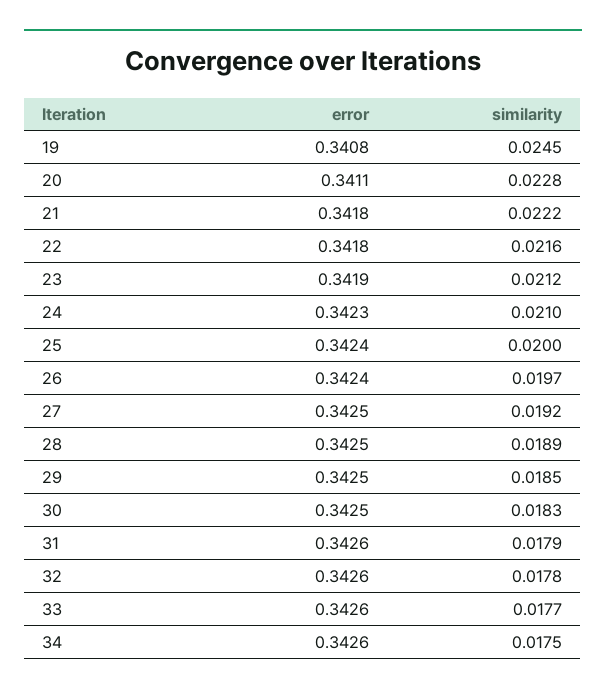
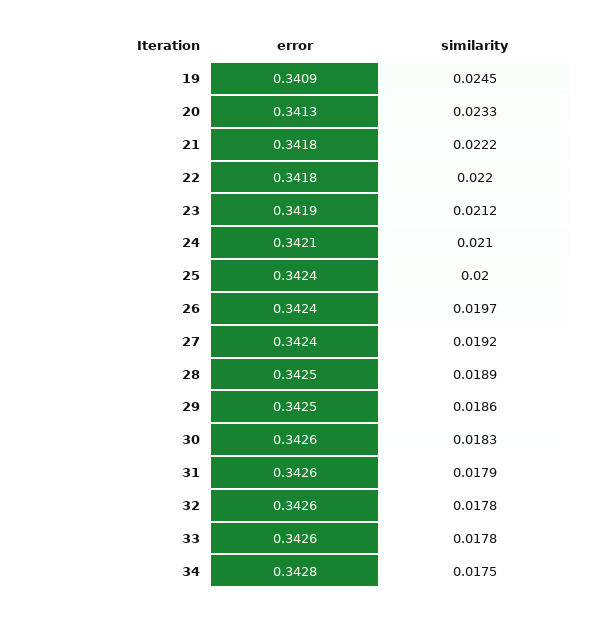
  {
    "error": {
-     "19": 0.3408,
+     "19": 0.3409,
-     "20": 0.3411,
+     "20": 0.3413,
      "21": 0.3418,
      "22": 0.3418,
      "23": 0.3419,
-     "24": 0.3423,
+     "24": 0.3421,
      "25": 0.3424,
      "26": 0.3424,
-     "27": 0.3425,
+     "27": 0.3424,
      "28": 0.3425,
      "29": 0.3425,
-     "30": 0.3425,
+     "30": 0.3426,
      "31": 0.3426,
      "32": 0.3426,
      "33": 0.3426,
-     "34": 0.3426
+     "34": 0.3428
    },
    "similarity": {
      "19": 0.0245,
-     "20": 0.0228,
+     "20": 0.0233,
      "21": 0.0222,
-     "22": 0.0216,
+     "22": 0.022,
      "23": 0.0212,
      "24": 0.021,
      "25": 0.02,
      "26": 0.0197,
      "27": 0.0192,
      "28": 0.0189,
-     "29": 0.0185,
+     "29": 0.0186,
      "30": 0.0183,
      "31": 0.0179,
      "32": 0.0178,
-     "33": 0.0177,
+     "33": 0.0178,
      "34": 0.0175
    }
  }

